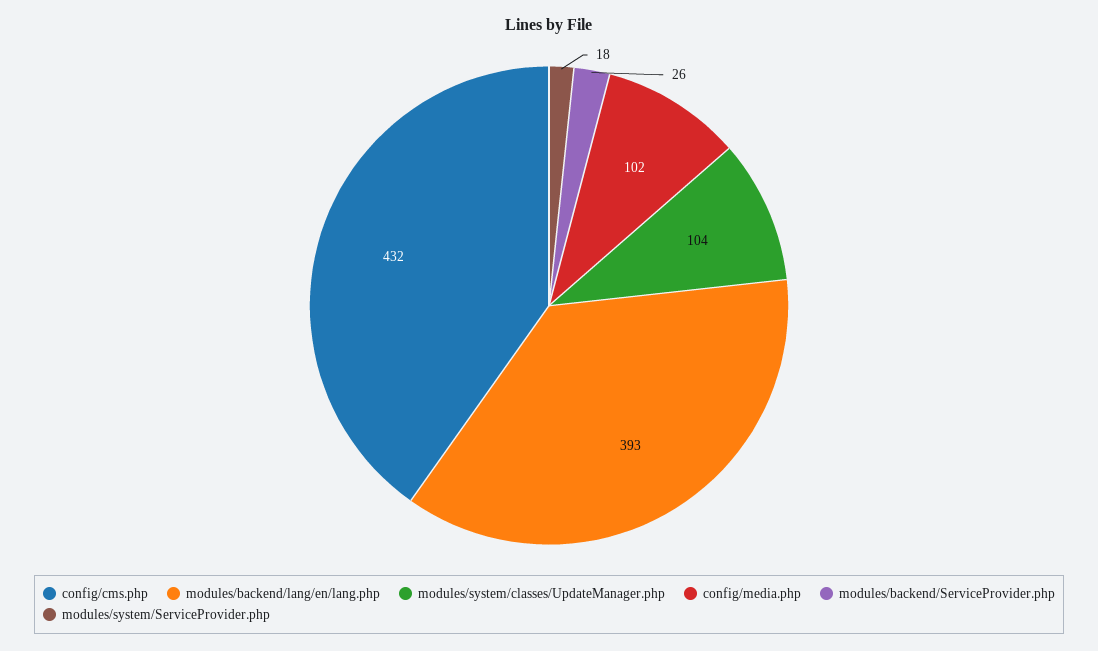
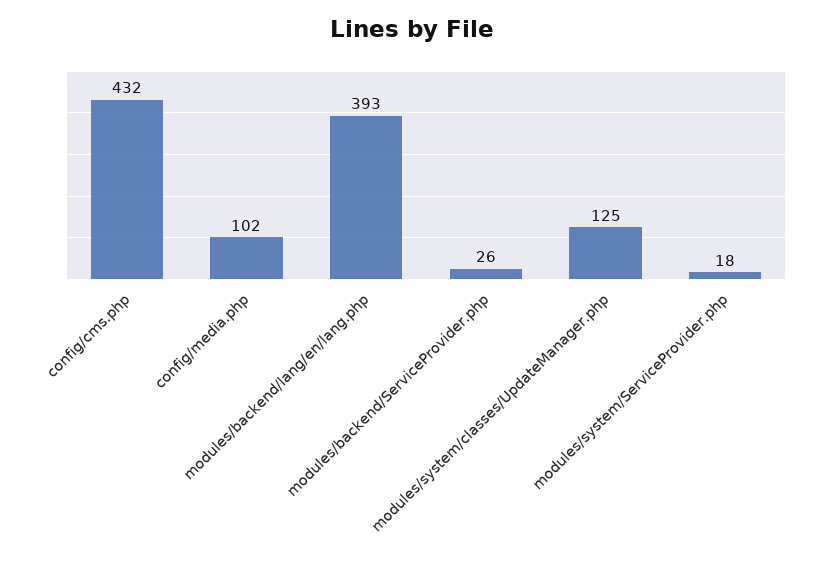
  {
    "config/cms.php": 432,
    "modules/backend/lang/en/lang.php": 393,
-   "modules/system/classes/UpdateManager.php": 104,
+   "modules/system/classes/UpdateManager.php": 125,
    "config/media.php": 102,
    "modules/backend/ServiceProvider.php": 26,
    "modules/system/ServiceProvider.php": 18
  }

